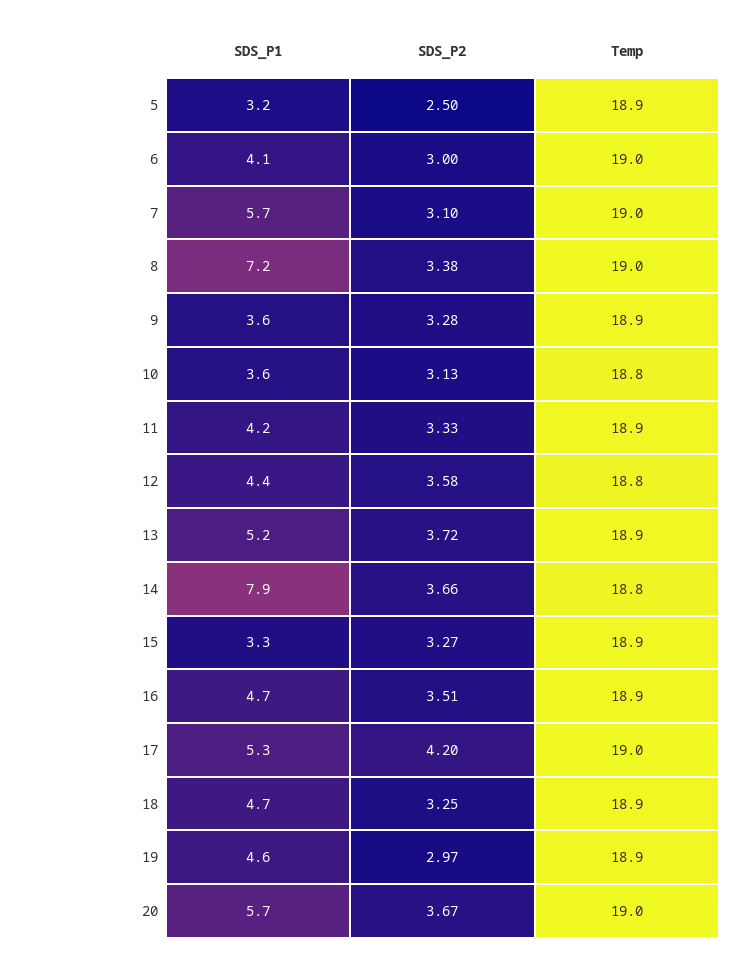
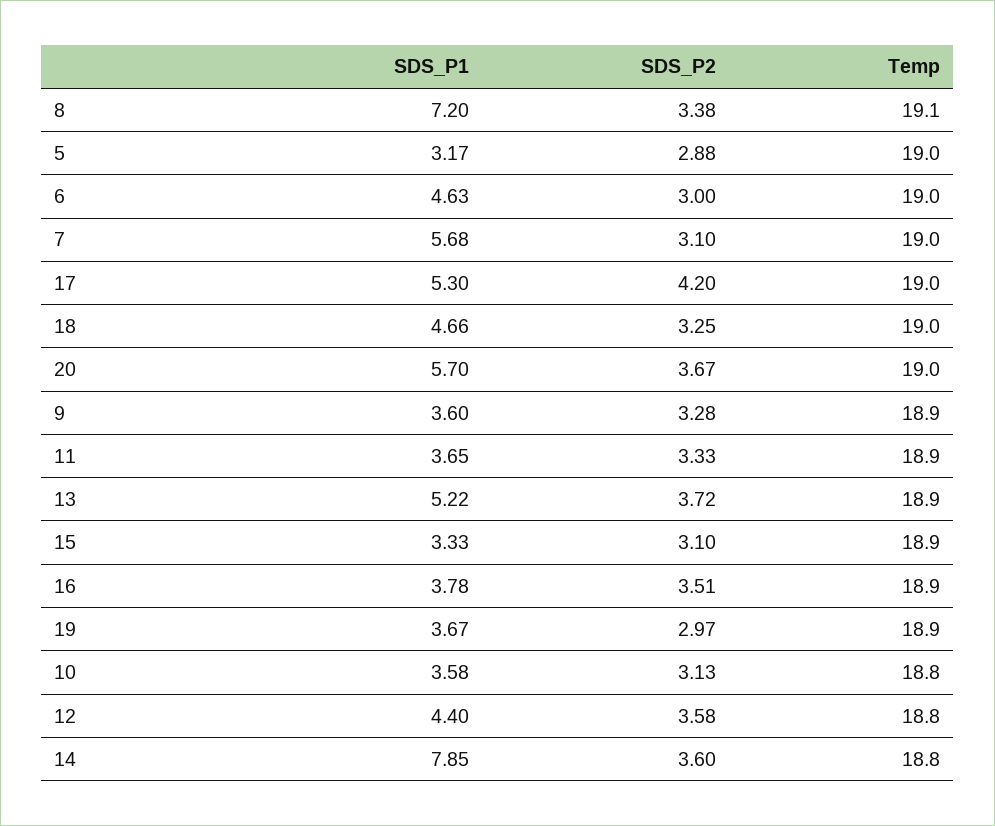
  {
    "SDS_P1": {
      "5": 3.17,
-     "6": 4.1,
+     "6": 4.63,
      "7": 5.68,
      "8": 7.2,
      "9": 3.6,
      "10": 3.58,
-     "11": 4.2,
+     "11": 3.65,
      "12": 4.4,
      "13": 5.22,
      "14": 7.85,
      "15": 3.33,
-     "16": 4.7,
+     "16": 3.78,
      "17": 5.3,
      "18": 4.66,
-     "19": 4.6,
+     "19": 3.67,
      "20": 5.7
    },
    "SDS_P2": {
-     "5": 2.5,
+     "5": 2.88,
      "6": 3,
      "7": 3.1,
      "8": 3.38,
      "9": 3.28,
      "10": 3.13,
      "11": 3.33,
      "12": 3.58,
      "13": 3.72,
-     "14": 3.66,
+     "14": 3.6,
-     "15": 3.27,
+     "15": 3.1,
      "16": 3.51,
      "17": 4.2,
      "18": 3.25,
      "19": 2.97,
      "20": 3.67
    },
    "Temp": {
-     "5": 18.9,
+     "5": 19,
      "6": 19,
      "7": 19,
-     "8": 19,
+     "8": 19.1,
      "9": 18.9,
      "10": 18.8,
      "11": 18.9,
      "12": 18.8,
      "13": 18.9,
      "14": 18.8,
      "15": 18.9,
      "16": 18.9,
      "17": 19,
-     "18": 18.9,
+     "18": 19,
      "19": 18.9,
      "20": 19
    }
  }

